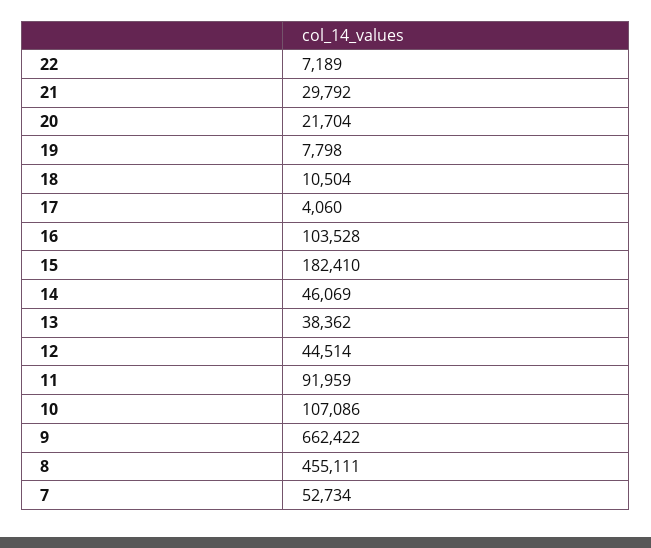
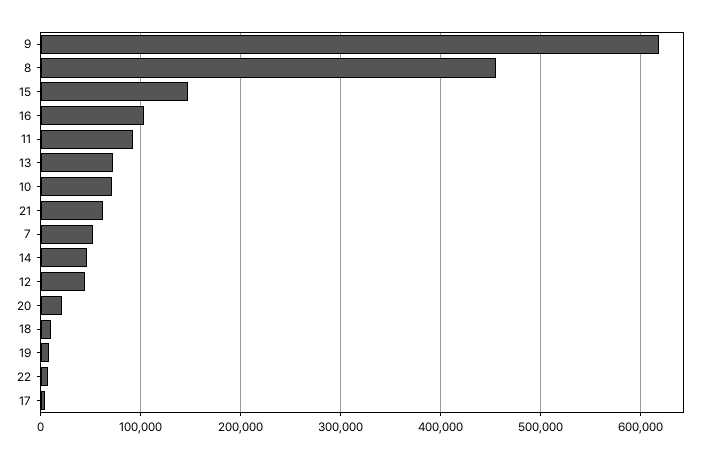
  {
    "22": 7189,
-   "21": 29792,
+   "21": 60000,
    "20": 21704,
    "19": 7798,
    "18": 10504,
    "17": 4060,
    "16": 103528,
-   "15": 182410,
+   "15": 150000,
    "14": 46069,
-   "13": 38362,
+   "13": 70000,
    "12": 44514,
    "11": 91959,
-   "10": 107086,
+   "10": 70000,
-   "9": 662422,
+   "9": 620000,
    "8": 455111,
    "7": 52734
  }

